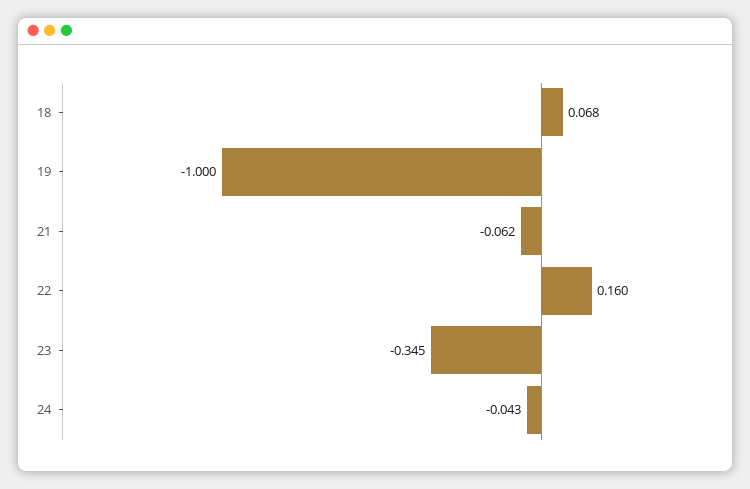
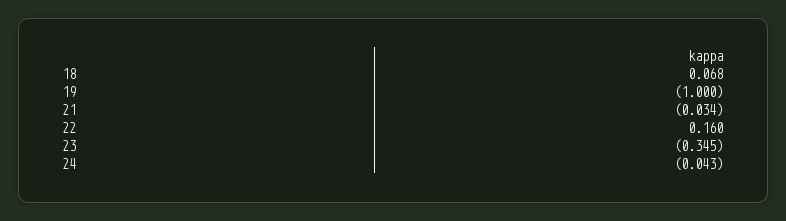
  {
    "18": 0.068,
    "19": -1,
-   "21": -0.062,
+   "21": -0.034,
    "22": 0.16,
    "23": -0.345,
    "24": -0.043
  }

